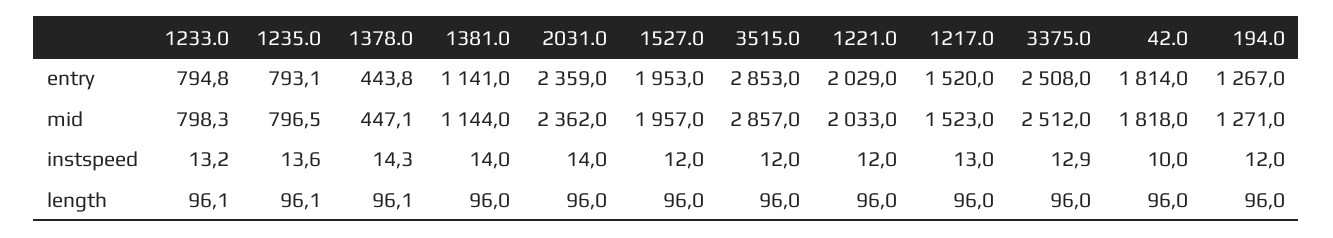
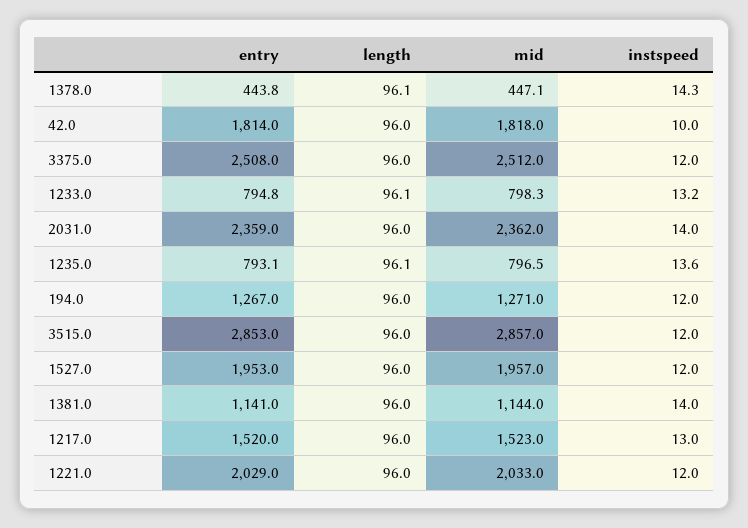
  {
    "1233.0": {
      "entry": 794.8,
      "mid": 798.3,
      "instspeed": 13.2,
      "length": 96.1
    },
    "1235.0": {
      "entry": 793.1,
      "mid": 796.5,
      "instspeed": 13.6,
      "length": 96.1
    },
    "1378.0": {
      "entry": 443.8,
      "mid": 447.1,
      "instspeed": 14.3,
      "length": 96.1
    },
    "1381.0": {
      "entry": 1141,
      "mid": 1144,
      "instspeed": 14,
      "length": 96
    },
    "2031.0": {
      "entry": 2359,
      "mid": 2362,
      "instspeed": 14,
      "length": 96
    },
    "1527.0": {
      "entry": 1953,
      "mid": 1957,
      "instspeed": 12,
      "length": 96
    },
    "3515.0": {
      "entry": 2853,
      "mid": 2857,
      "instspeed": 12,
      "length": 96
    },
    "1221.0": {
      "entry": 2029,
      "mid": 2033,
      "instspeed": 12,
      "length": 96
    },
    "1217.0": {
      "entry": 1520,
      "mid": 1523,
      "instspeed": 13,
      "length": 96
    },
    "3375.0": {
      "entry": 2508,
      "mid": 2512,
-     "instspeed": 12.9,
+     "instspeed": 12,
      "length": 96
    },
    "42.0": {
      "entry": 1814,
      "mid": 1818,
      "instspeed": 10,
      "length": 96
    },
    "194.0": {
      "entry": 1267,
      "mid": 1271,
      "instspeed": 12,
      "length": 96
    }
  }

